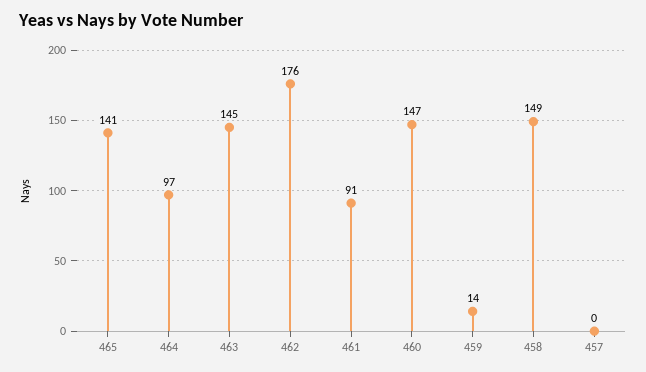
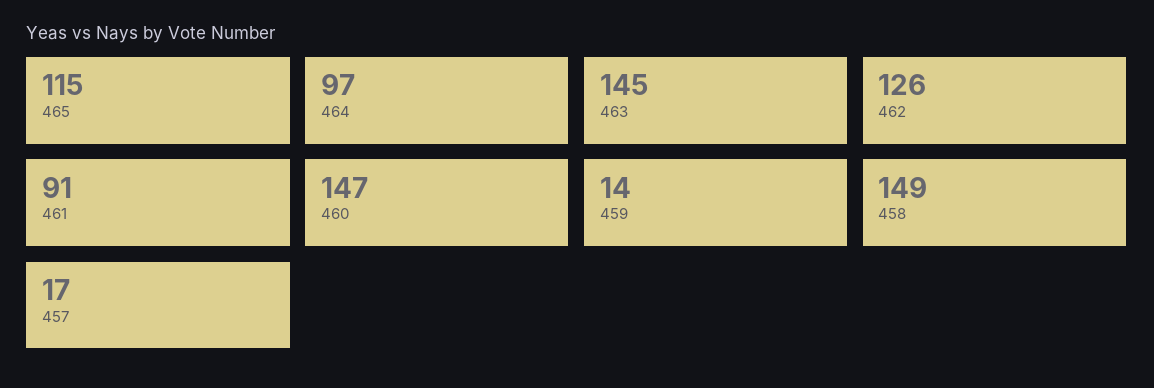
  {
-   "465": 141,
+   "465": 115,
    "464": 97,
    "463": 145,
-   "462": 176,
+   "462": 126,
    "461": 91,
    "460": 147,
    "459": 14,
    "458": 149,
-   "457": 0
+   "457": 17
  }

